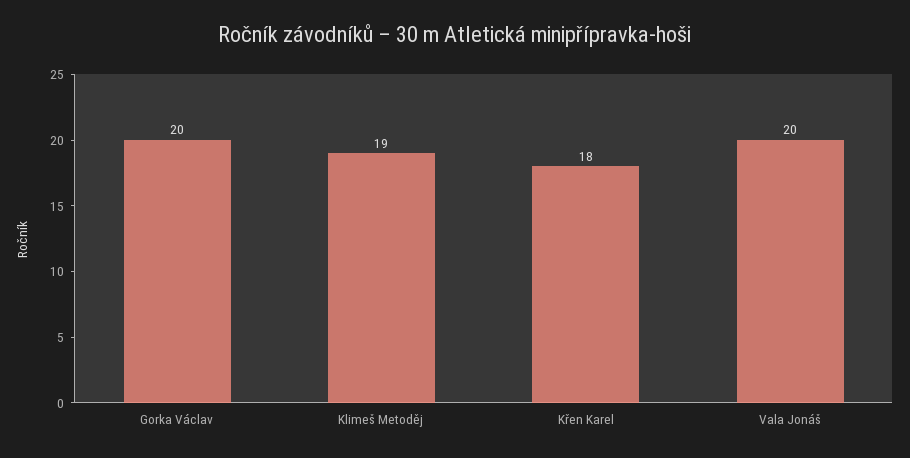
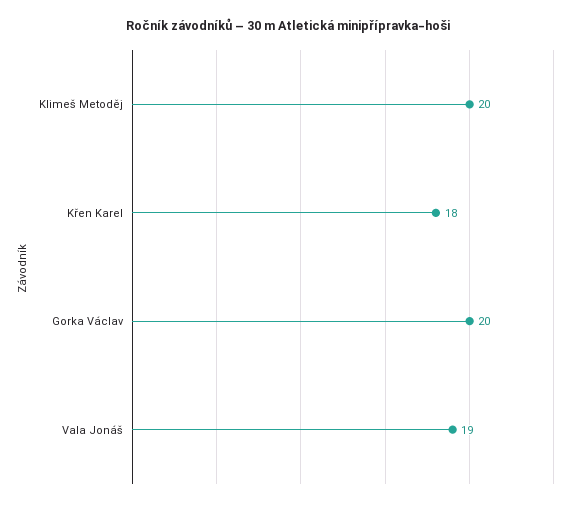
  {
    "Gorka Václav": 20,
-   "Klimeš Metoděj": 19,
+   "Klimeš Metoděj": 20,
    "Křen Karel": 18,
-   "Vala Jonáš": 20
+   "Vala Jonáš": 19
  }

